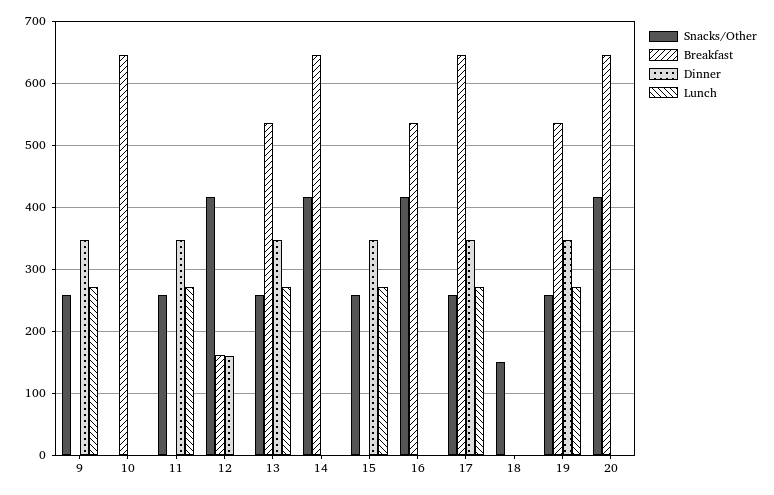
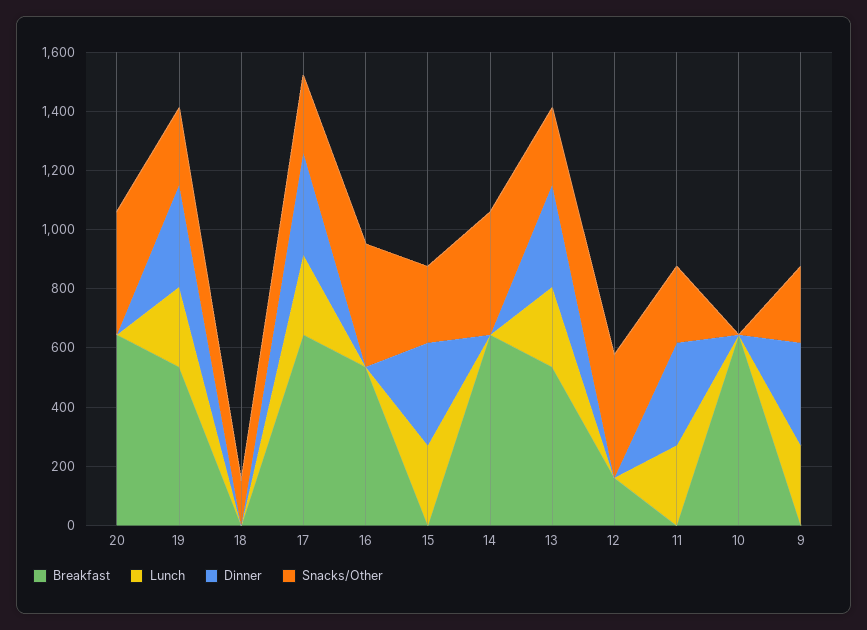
  {
    "Snacks/Other": {
      "9": 260,
      "10": 0,
      "11": 260,
      "12": 420,
      "13": 260,
      "14": 420,
      "15": 260,
      "16": 420,
      "17": 260,
      "18": 150,
      "19": 260,
      "20": 420
    },
    "Breakfast": {
      "9": 0,
      "10": 650,
      "11": 0,
      "12": 160,
      "13": 540,
      "14": 650,
      "15": 0,
      "16": 540,
      "17": 650,
      "18": 0,
      "19": 540,
      "20": 650
    },
    "Dinner": {
      "9": 350,
      "10": 0,
      "11": 350,
-     "12": 160,
+     "12": 0,
      "13": 350,
      "14": 0,
      "15": 350,
      "16": 0,
      "17": 350,
      "18": 0,
      "19": 350,
      "20": 0
    },
    "Lunch": {
      "9": 270,
      "10": 0,
      "11": 270,
      "12": 0,
      "13": 270,
      "14": 0,
      "15": 270,
      "16": 0,
      "17": 270,
      "18": 0,
      "19": 270,
      "20": 0
    }
  }

